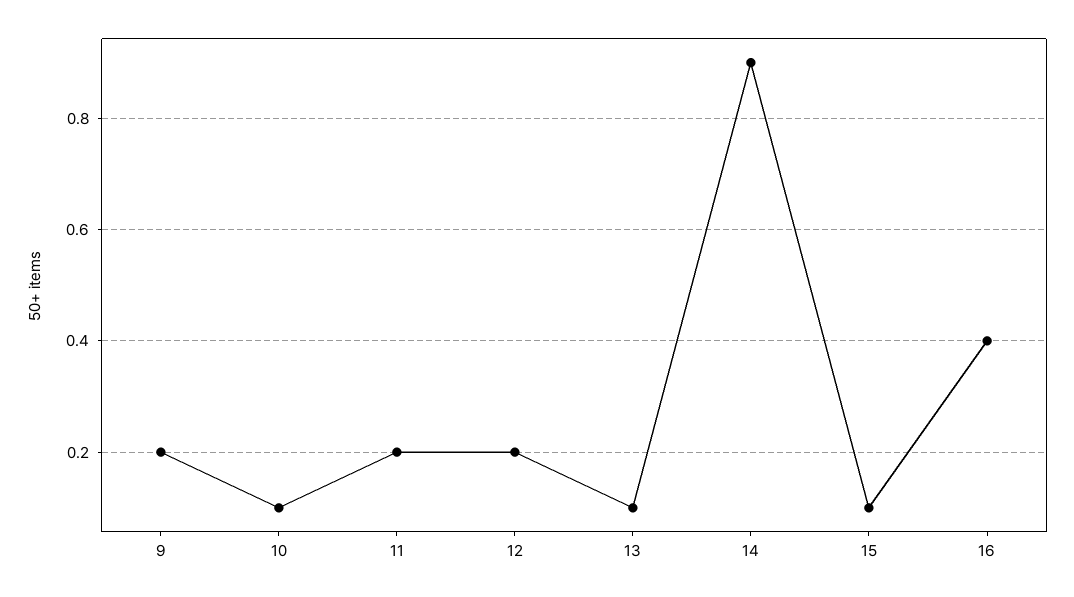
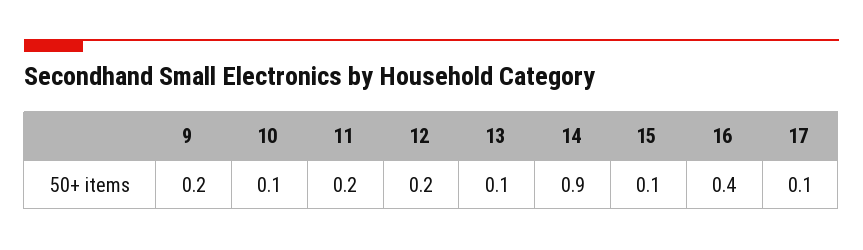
  {
    "9": 0.2,
    "10": 0.1,
    "11": 0.2,
    "12": 0.2,
    "13": 0.1,
    "14": 0.9,
    "15": 0.1,
-   "16": 0.4
+   "16": 0.4,
+   "17": 0.1
  }

